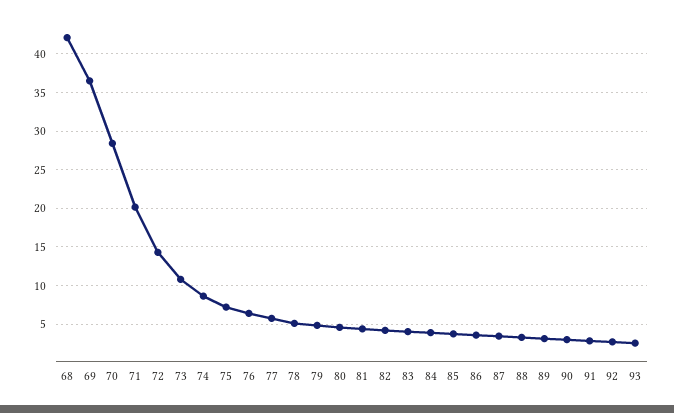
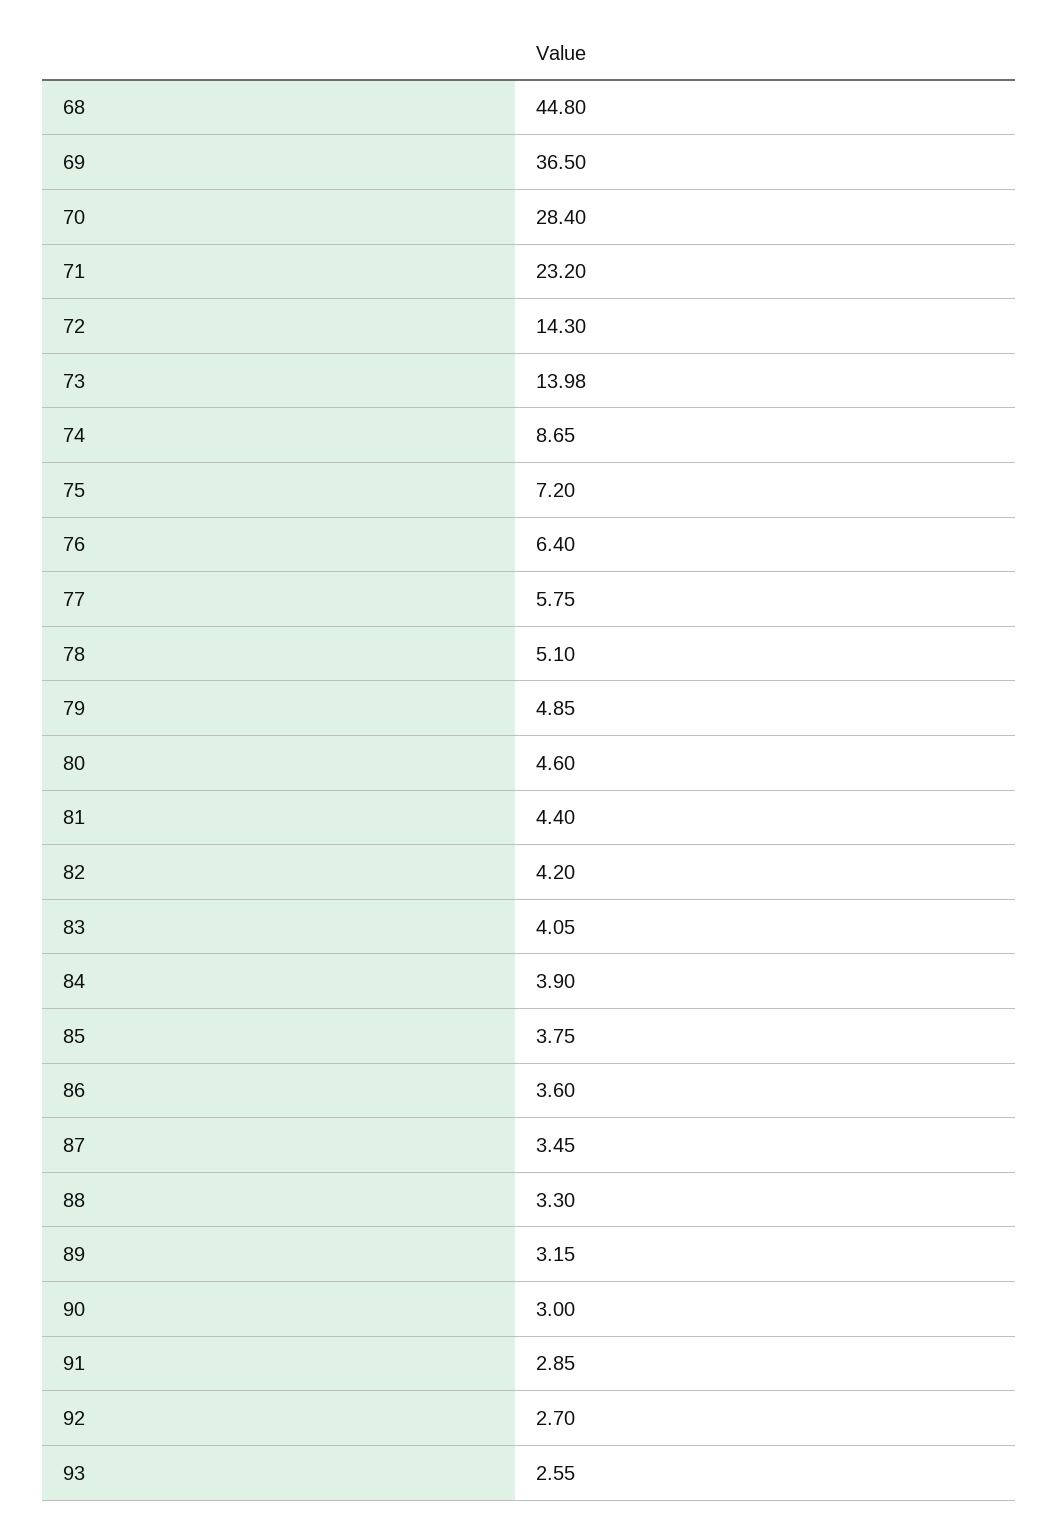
  {
-   "68": 42,
+   "68": 44.8,
    "69": 36.5,
    "70": 28.4,
-   "71": 20,
+   "71": 23.2,
    "72": 14.3,
-   "73": 11,
+   "73": 13.98,
    "74": 8.65,
    "75": 7.2,
    "76": 6.4,
    "77": 5.75,
    "78": 5.1,
    "79": 4.85,
    "80": 4.6,
    "81": 4.4,
    "82": 4.2,
    "83": 4.05,
    "84": 3.9,
    "85": 3.75,
    "86": 3.6,
    "87": 3.45,
    "88": 3.3,
    "89": 3.15,
    "90": 3,
    "91": 2.85,
    "92": 2.7,
    "93": 2.55
  }

